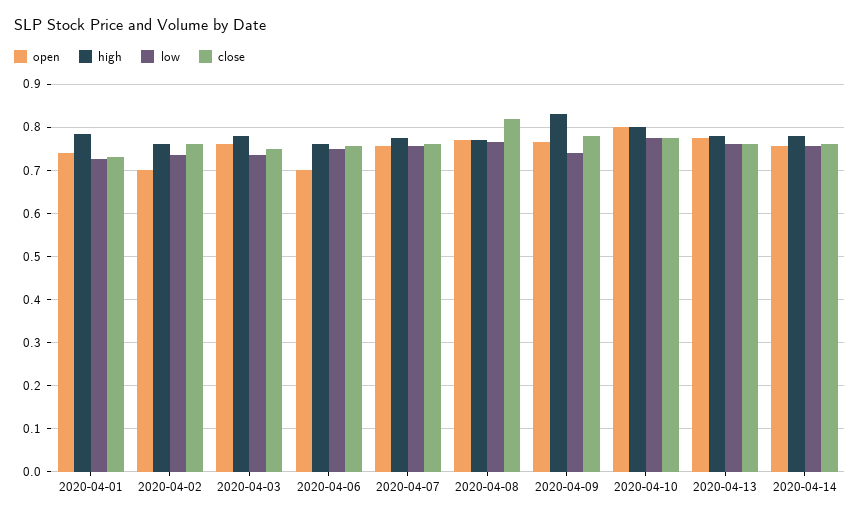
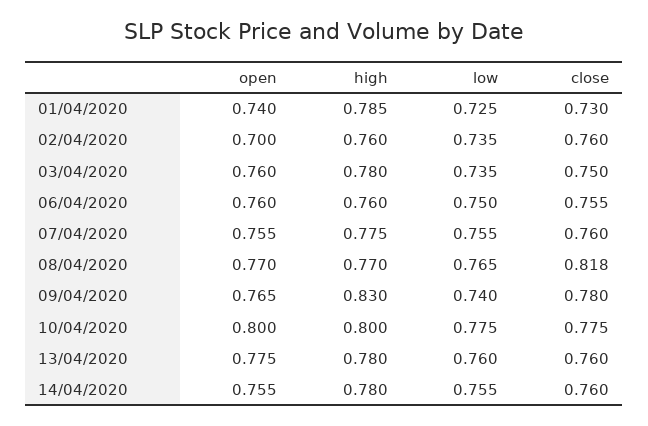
  {
    "open": {
      "2020-04-01": 0.74,
      "2020-04-02": 0.7,
      "2020-04-03": 0.76,
-     "2020-04-06": 0.7,
+     "2020-04-06": 0.76,
      "2020-04-07": 0.755,
      "2020-04-08": 0.77,
      "2020-04-09": 0.765,
      "2020-04-10": 0.8,
      "2020-04-13": 0.775,
      "2020-04-14": 0.755
    },
    "high": {
      "2020-04-01": 0.785,
      "2020-04-02": 0.76,
      "2020-04-03": 0.78,
      "2020-04-06": 0.76,
      "2020-04-07": 0.775,
      "2020-04-08": 0.77,
      "2020-04-09": 0.83,
      "2020-04-10": 0.8,
      "2020-04-13": 0.78,
      "2020-04-14": 0.78
    },
    "low": {
      "2020-04-01": 0.725,
      "2020-04-02": 0.735,
      "2020-04-03": 0.735,
      "2020-04-06": 0.75,
      "2020-04-07": 0.755,
      "2020-04-08": 0.765,
      "2020-04-09": 0.74,
      "2020-04-10": 0.775,
      "2020-04-13": 0.76,
      "2020-04-14": 0.755
    },
    "close": {
      "2020-04-01": 0.73,
      "2020-04-02": 0.76,
      "2020-04-03": 0.75,
      "2020-04-06": 0.755,
      "2020-04-07": 0.76,
      "2020-04-08": 0.818,
      "2020-04-09": 0.78,
      "2020-04-10": 0.775,
      "2020-04-13": 0.76,
      "2020-04-14": 0.76
    }
  }

